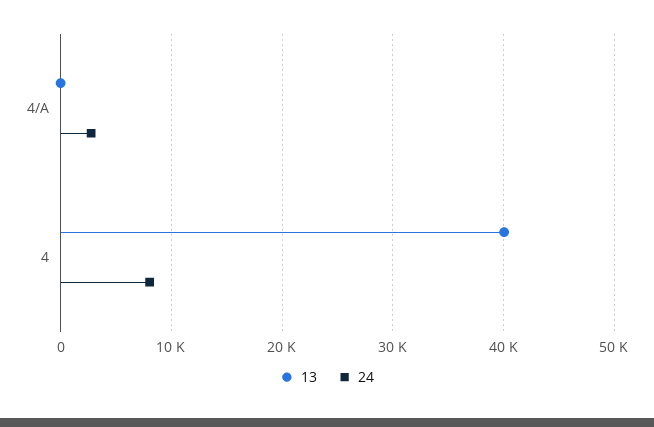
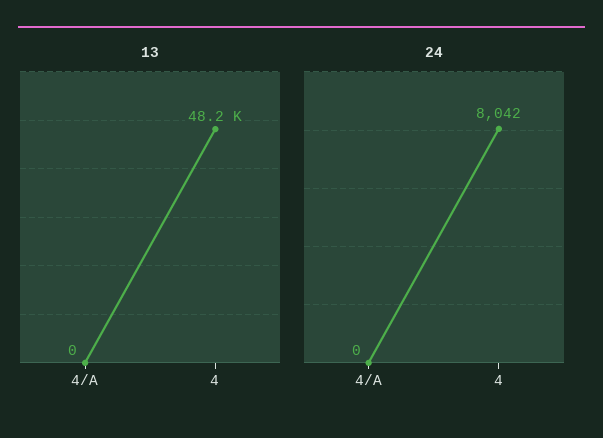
  {
    "13": {
      "4/A": 0,
-     "4": 40000
+     "4": 48200
    },
    "24": {
-     "4/A": 3000,
+     "4/A": 0,
      "4": 8042
    }
  }

